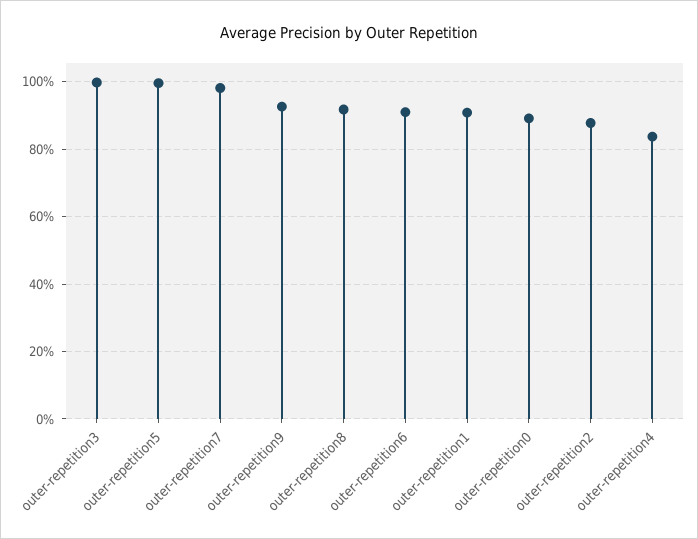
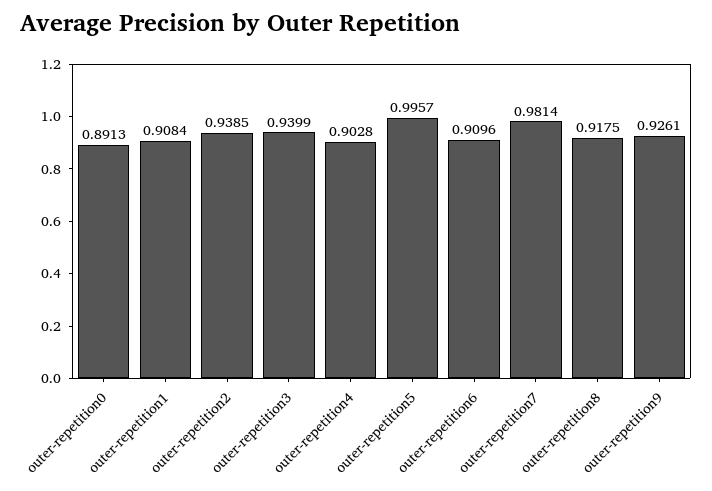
  {
-   "outer-repetition3": 1,
+   "outer-repetition3": 0.9399,
    "outer-repetition5": 0.9957,
    "outer-repetition7": 0.9814,
    "outer-repetition9": 0.9261,
    "outer-repetition8": 0.9175,
    "outer-repetition6": 0.9096,
    "outer-repetition1": 0.9084,
    "outer-repetition0": 0.8913,
-   "outer-repetition2": 0.88,
+   "outer-repetition2": 0.9385,
-   "outer-repetition4": 0.84
+   "outer-repetition4": 0.9028
  }

